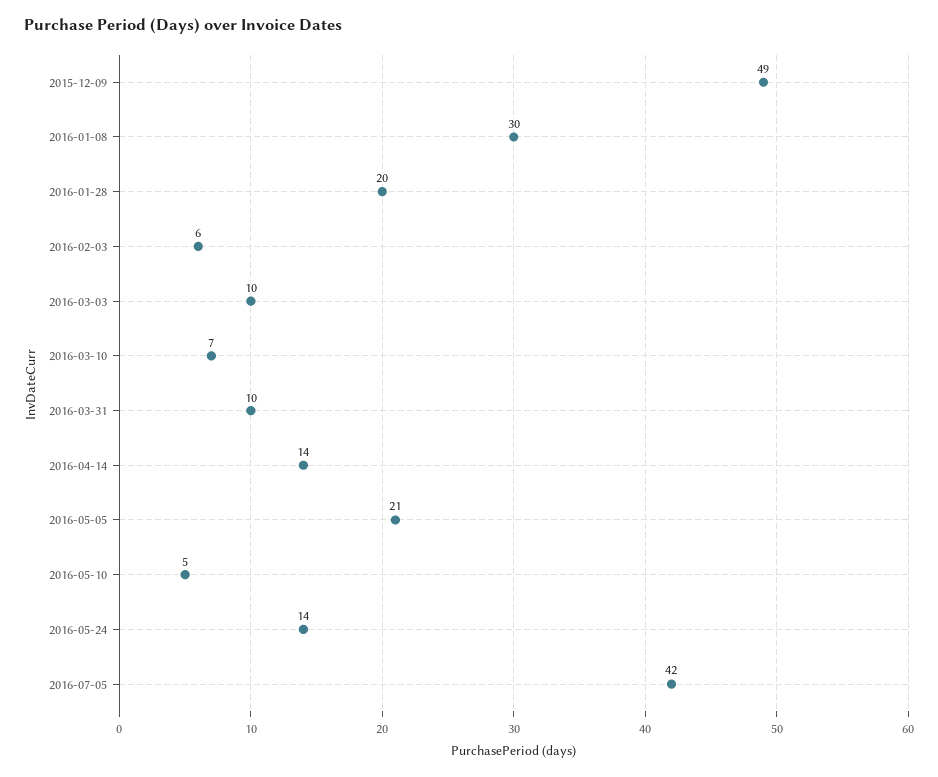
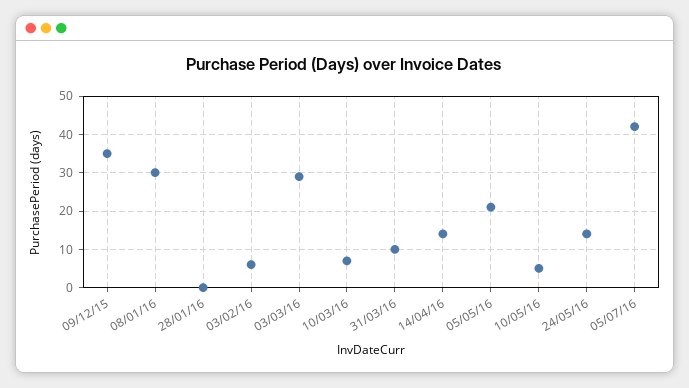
  {
-   "2015-12-09": 49,
+   "2015-12-09": 35,
    "2016-01-08": 30,
-   "2016-01-28": 20,
+   "2016-01-28": 0,
    "2016-02-03": 6,
-   "2016-03-03": 10,
+   "2016-03-03": 30,
    "2016-03-10": 7,
    "2016-03-31": 10,
    "2016-04-14": 14,
    "2016-05-05": 21,
    "2016-05-10": 5,
    "2016-05-24": 14,
    "2016-07-05": 42
  }

